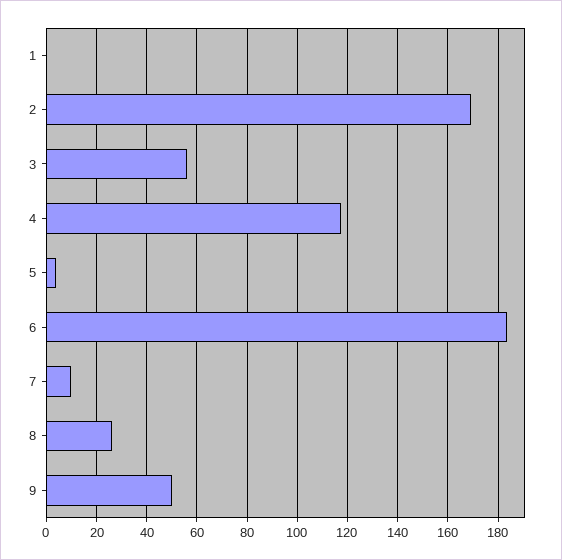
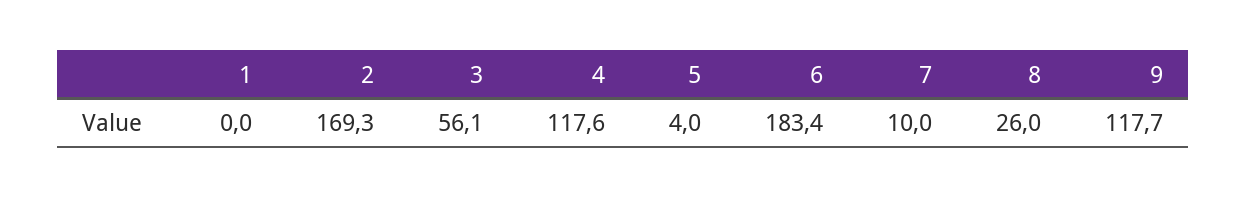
  {
    "1": 0,
    "2": 169.3,
    "3": 56.1,
    "4": 117.6,
    "5": 4,
    "6": 183.4,
    "7": 10,
    "8": 26,
-   "9": 50
+   "9": 117.7
  }

